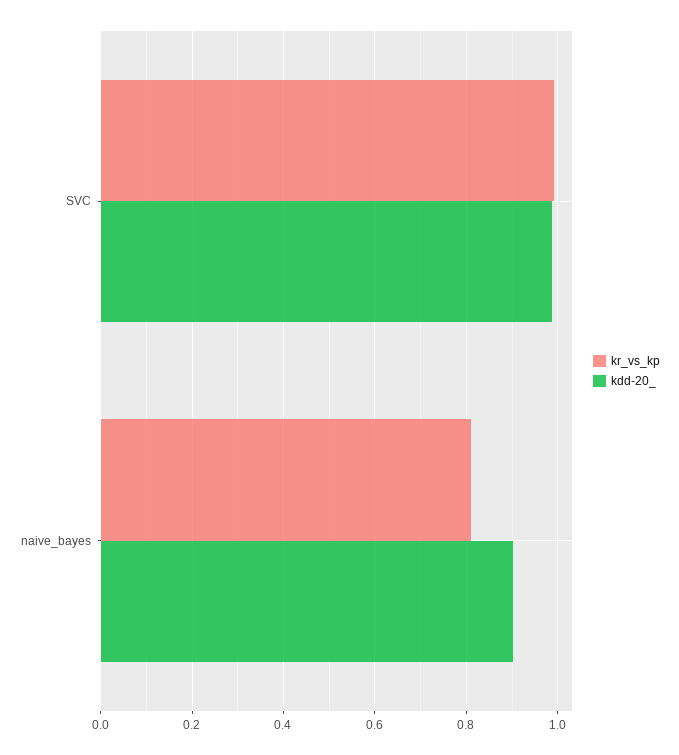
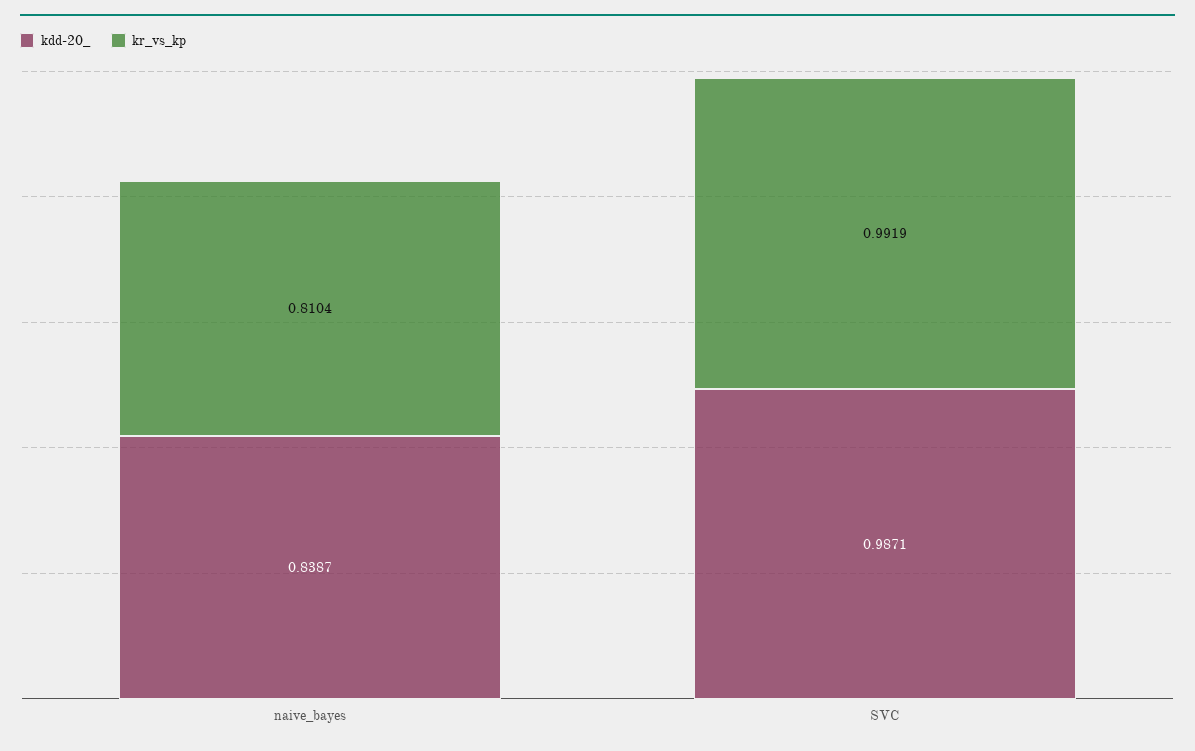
  {
    "kr_vs_kp": {
      "SVC": 0.9919,
      "naive_bayes": 0.8104
    },
    "kdd-20_": {
      "SVC": 0.9871,
-     "naive_bayes": 0.9
+     "naive_bayes": 0.8387
    }
  }

